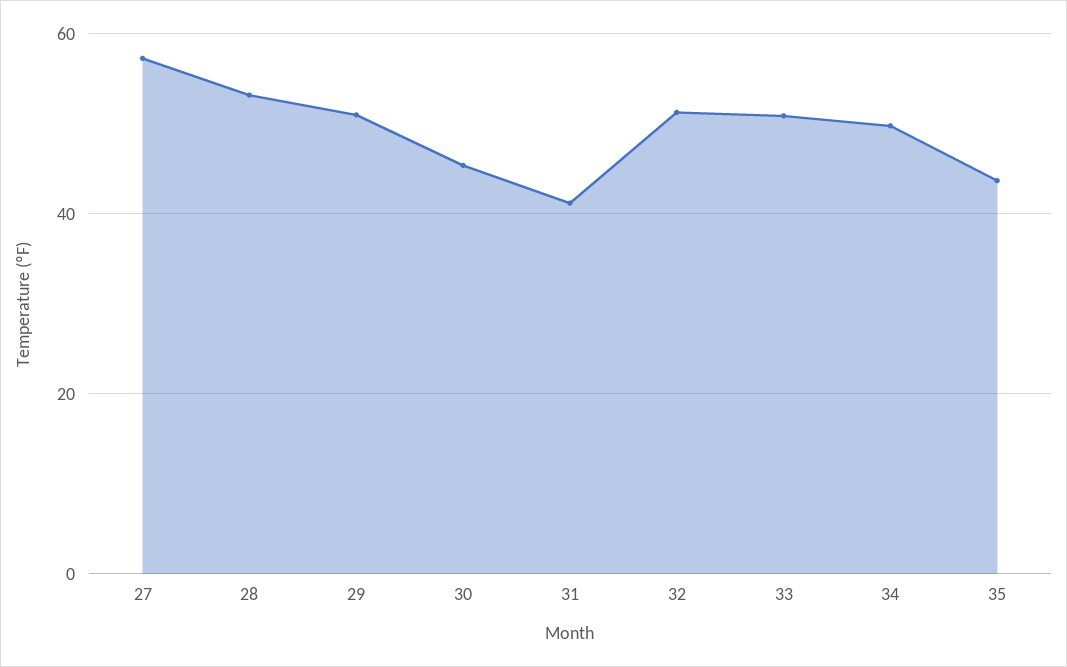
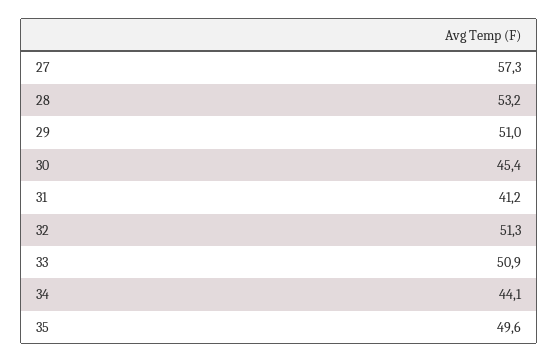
  {
    "27": 57.3,
    "28": 53.2,
    "29": 51,
    "30": 45.4,
    "31": 41.2,
    "32": 51.3,
    "33": 50.9,
-   "34": 50,
+   "34": 44.1,
-   "35": 44
+   "35": 49.6
  }

